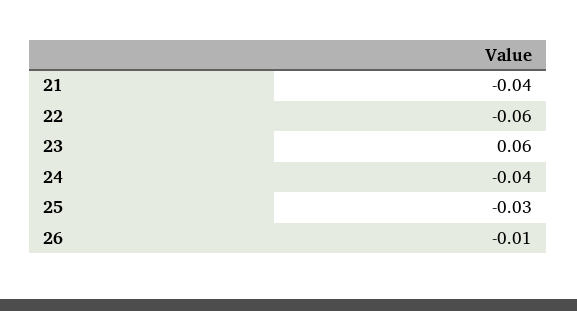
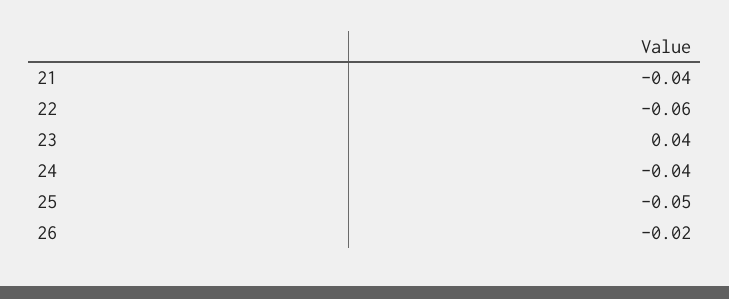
  {
    "21": -0.04,
    "22": -0.06,
-   "23": 0.06,
+   "23": 0.04,
    "24": -0.04,
-   "25": -0.03,
+   "25": -0.05,
-   "26": -0.01
+   "26": -0.02
  }

